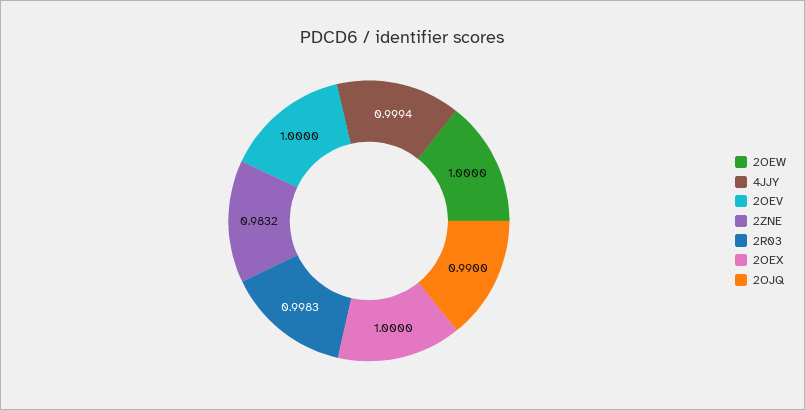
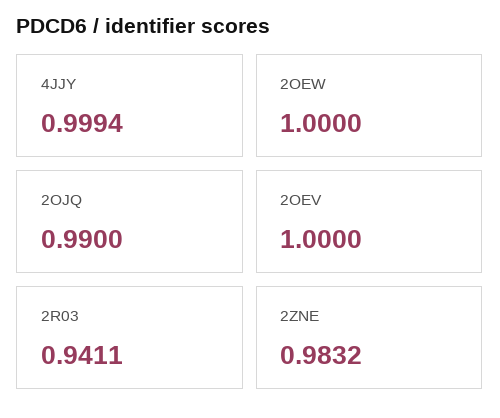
  {
    "2OEW": 1,
    "4JJY": 0.9994,
    "2OEV": 1,
    "2ZNE": 0.9832,
-   "2R03": 0.9983,
+   "2R03": 0.9411,
-   "2OEX": 1,
    "2OJQ": 0.99
  }

